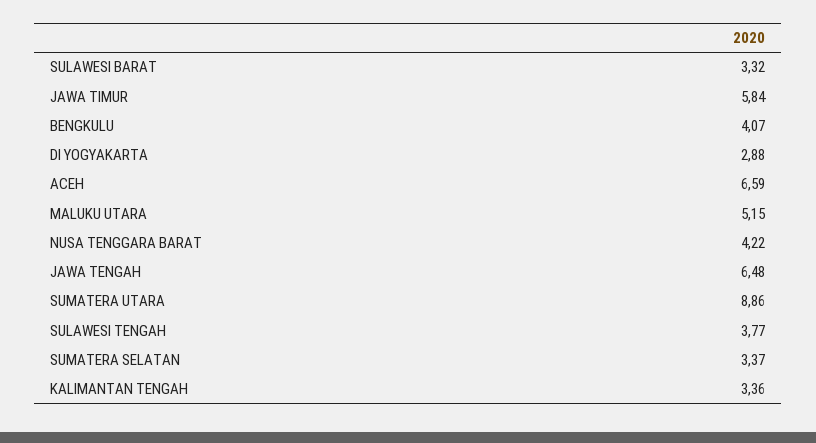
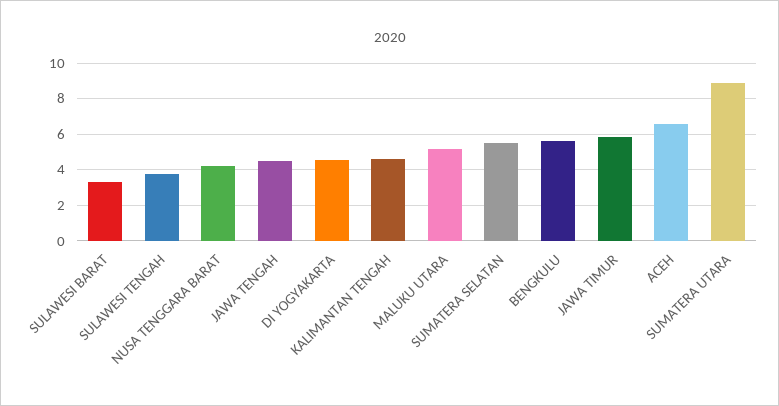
  {
    "SULAWESI BARAT": 3.32,
    "JAWA TIMUR": 5.84,
-   "BENGKULU": 4.07,
+   "BENGKULU": 5.5,
-   "DI YOGYAKARTA": 2.88,
+   "DI YOGYAKARTA": 4.5,
    "ACEH": 6.59,
    "MALUKU UTARA": 5.15,
    "NUSA TENGGARA BARAT": 4.22,
-   "JAWA TENGAH": 6.48,
+   "JAWA TENGAH": 4.5,
    "SUMATERA UTARA": 8.86,
    "SULAWESI TENGAH": 3.77,
-   "SUMATERA SELATAN": 3.37,
+   "SUMATERA SELATAN": 5.5,
-   "KALIMANTAN TENGAH": 3.36
+   "KALIMANTAN TENGAH": 4.5
  }

